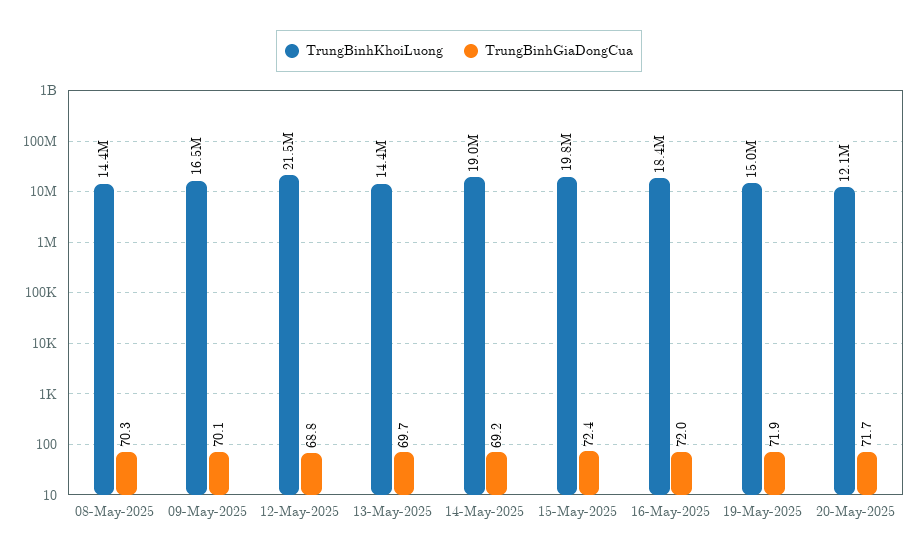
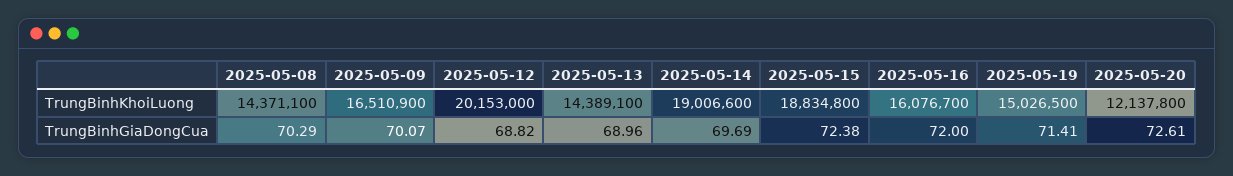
  {
    "TrungBinhKhoiLuong": {
      "08-May-2025": 14371100,
      "09-May-2025": 16510900,
-     "12-May-2025": 21500000,
+     "12-May-2025": 20153000,
      "13-May-2025": 14389100,
      "14-May-2025": 19006600,
-     "15-May-2025": 19800000,
+     "15-May-2025": 18834800,
-     "16-May-2025": 18400000,
+     "16-May-2025": 16076700,
      "19-May-2025": 15026500,
      "20-May-2025": 12137800
    },
    "TrungBinhGiaDongCua": {
      "08-May-2025": 70.29,
      "09-May-2025": 70.07,
      "12-May-2025": 68.82,
-     "13-May-2025": 69.7,
+     "13-May-2025": 68.96,
-     "14-May-2025": 69.2,
+     "14-May-2025": 69.69,
      "15-May-2025": 72.38,
      "16-May-2025": 72,
-     "19-May-2025": 71.9,
+     "19-May-2025": 71.41,
-     "20-May-2025": 71.7
+     "20-May-2025": 72.61
    }
  }

